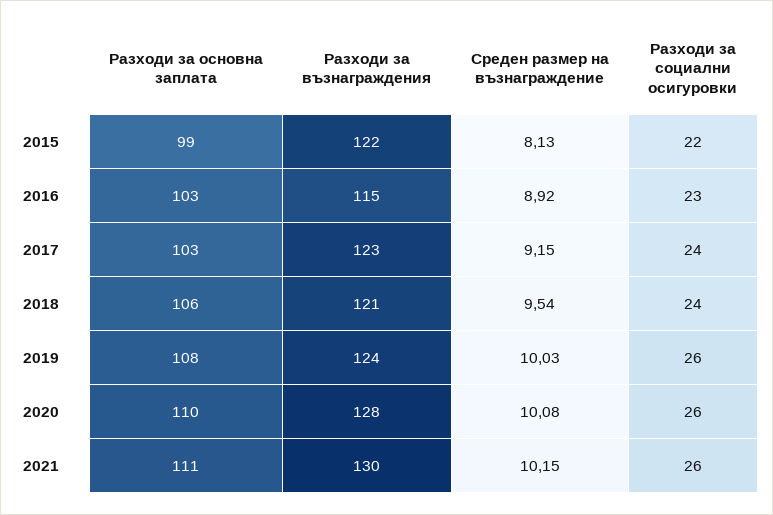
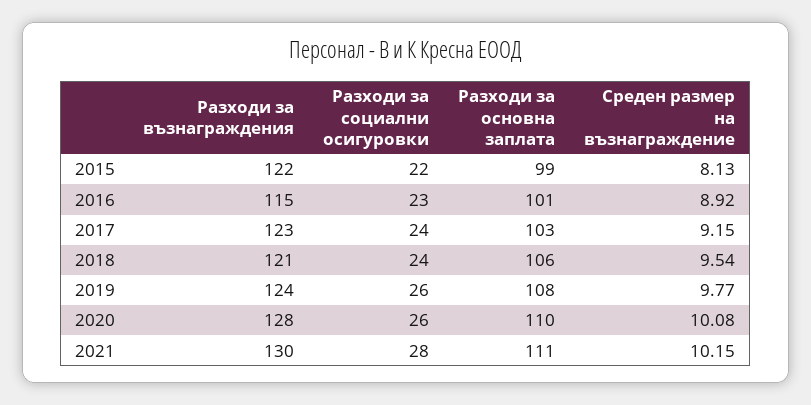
  {
    "Разходи за основна заплата": {
      "2015": 99,
-     "2016": 103,
+     "2016": 101,
      "2017": 103,
      "2018": 106,
      "2019": 108,
      "2020": 110,
      "2021": 111
    },
    "Разходи за възнаграждения": {
      "2015": 122,
      "2016": 115,
      "2017": 123,
      "2018": 121,
      "2019": 124,
      "2020": 128,
      "2021": 130
    },
    "Среден размер на възнаграждение": {
      "2015": 8.13,
      "2016": 8.92,
      "2017": 9.15,
      "2018": 9.54,
-     "2019": 10.03,
+     "2019": 9.77,
      "2020": 10.08,
      "2021": 10.15
    },
    "Разходи за социални осигуровки": {
      "2015": 22,
      "2016": 23,
      "2017": 24,
      "2018": 24,
      "2019": 26,
      "2020": 26,
-     "2021": 26
+     "2021": 28
    }
  }

